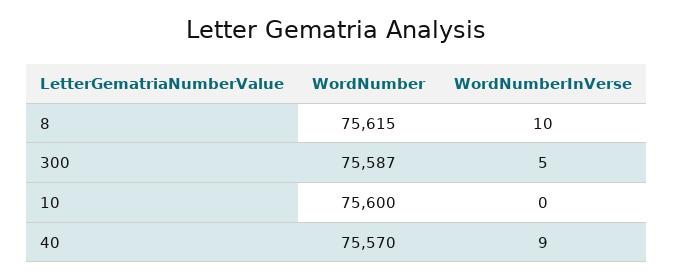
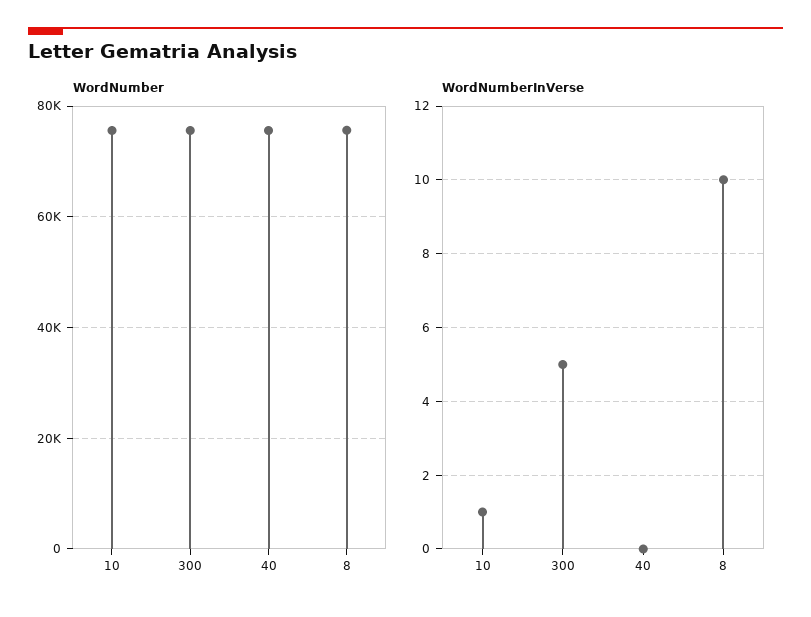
  {
    "WordNumber": {
      "8": 75615,
      "300": 75587,
      "10": 75600,
      "40": 75570
    },
    "WordNumberInVerse": {
      "8": 10,
      "300": 5,
-     "10": 0,
+     "10": 1,
-     "40": 9
+     "40": 0
    }
  }

